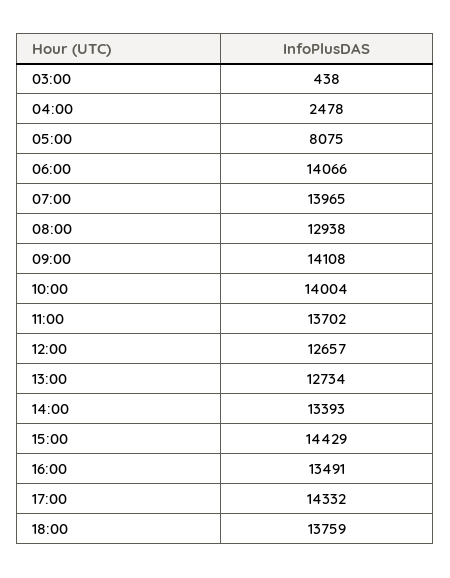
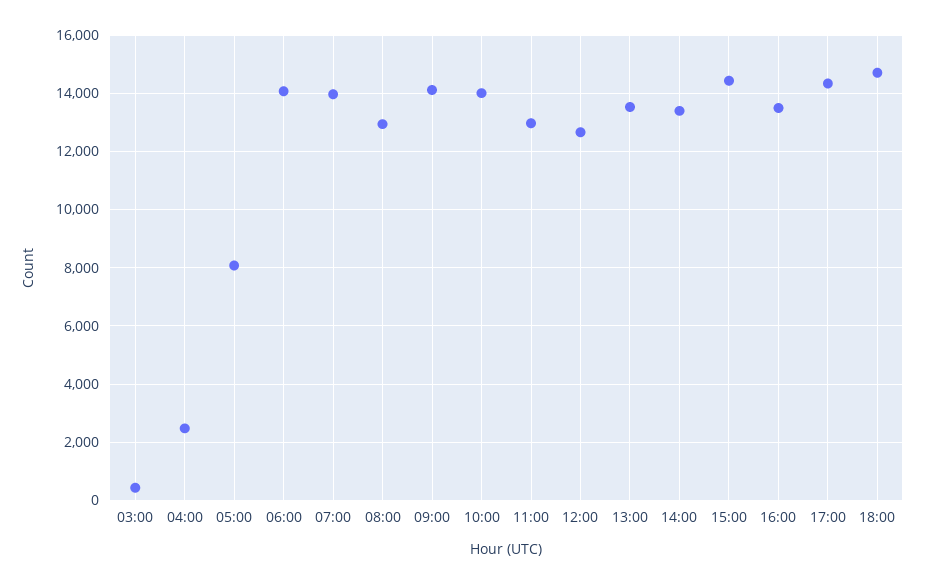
  {
    "03:00": 438,
    "04:00": 2478,
    "05:00": 8075,
    "06:00": 14066,
    "07:00": 13965,
    "08:00": 12938,
    "09:00": 14108,
    "10:00": 14004,
-   "11:00": 13702,
+   "11:00": 13000,
    "12:00": 12657,
-   "13:00": 12734,
+   "13:00": 13500,
    "14:00": 13393,
    "15:00": 14429,
    "16:00": 13491,
    "17:00": 14332,
-   "18:00": 13759
+   "18:00": 14750
  }

